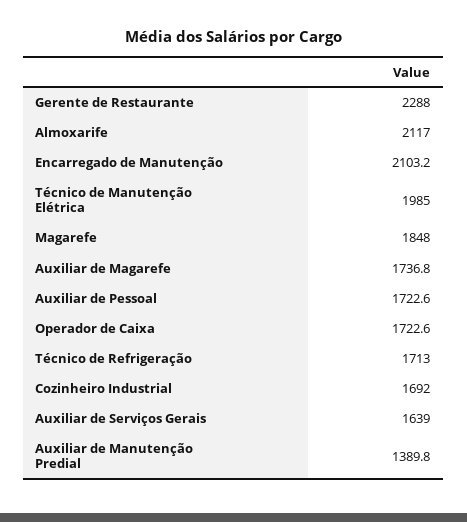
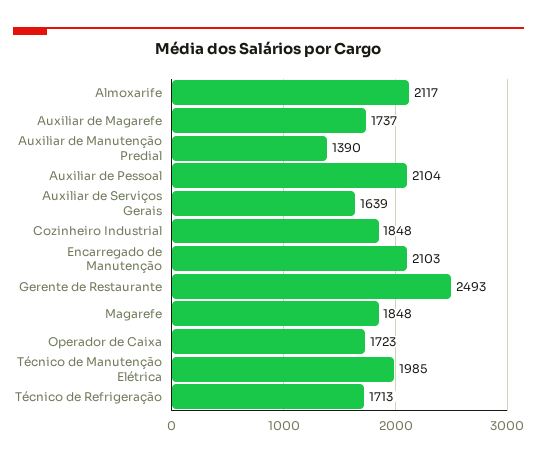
  {
-   "Gerente de Restaurante": 2288,
+   "Gerente de Restaurante": 2493,
    "Almoxarife": 2117,
    "Encarregado de Manutenção": 2103.2,
    "Técnico de Manutenção Elétrica": 1985,
    "Magarefe": 1848,
    "Auxiliar de Magarefe": 1736.8,
-   "Auxiliar de Pessoal": 1722.6,
+   "Auxiliar de Pessoal": 2104,
    "Operador de Caixa": 1722.6,
    "Técnico de Refrigeração": 1713,
-   "Cozinheiro Industrial": 1692,
+   "Cozinheiro Industrial": 1848,
    "Auxiliar de Serviços Gerais": 1639,
    "Auxiliar de Manutenção Predial": 1389.8
  }

